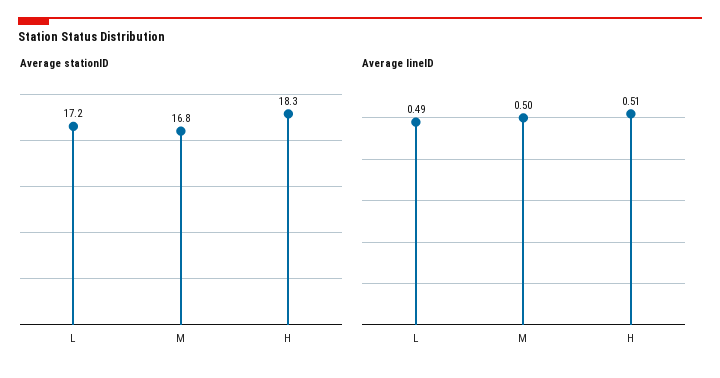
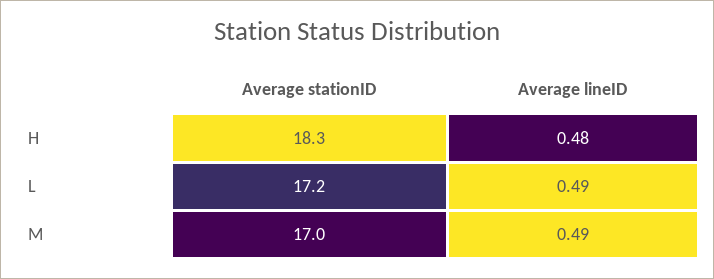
  {
    "Average stationID": {
      "L": 17.2,
-     "M": 16.8,
+     "M": 17,
      "H": 18.3
    },
    "Average lineID": {
      "L": 0.49,
-     "M": 0.5,
+     "M": 0.49,
-     "H": 0.51
+     "H": 0.48
    }
  }

